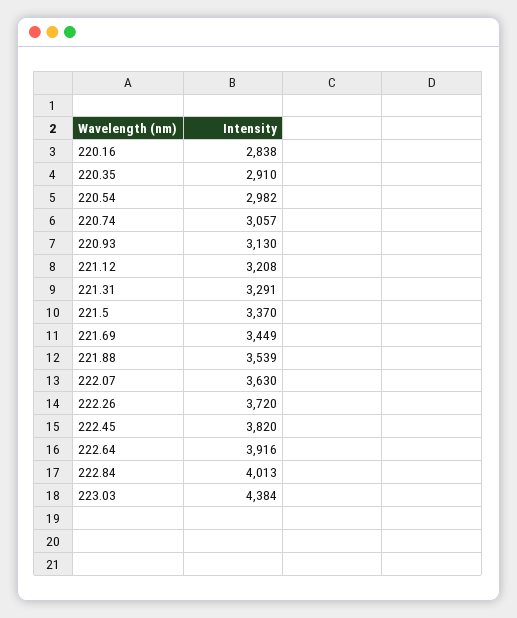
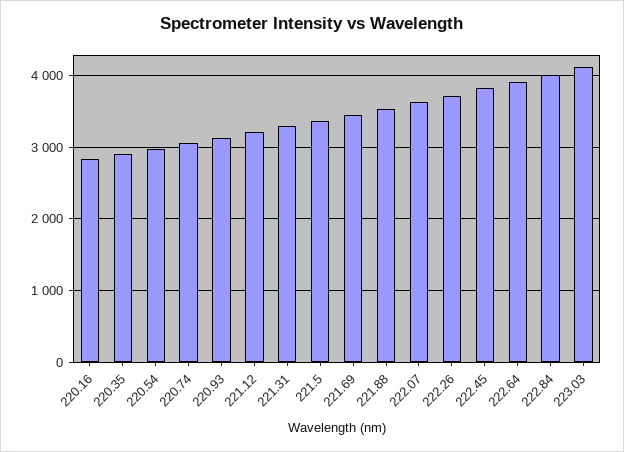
  {
    "220.16": 2838,
    "220.35": 2910,
    "220.54": 2982,
    "220.74": 3057,
    "220.93": 3130,
    "221.12": 3208,
    "221.31": 3291,
    "221.5": 3370,
    "221.69": 3449,
    "221.88": 3539,
    "222.07": 3630,
    "222.26": 3720,
    "222.45": 3820,
    "222.64": 3916,
    "222.84": 4013,
-   "223.03": 4384
+   "223.03": 4100
  }

